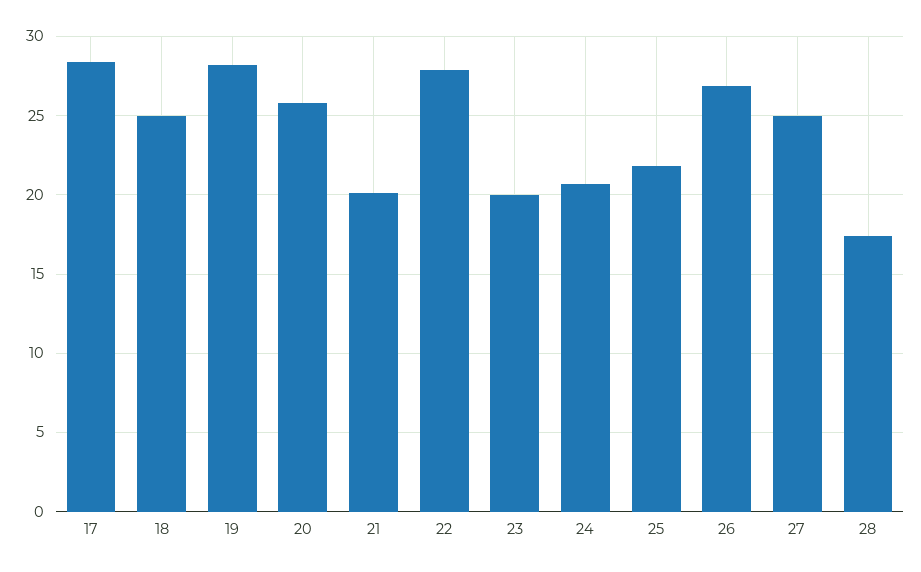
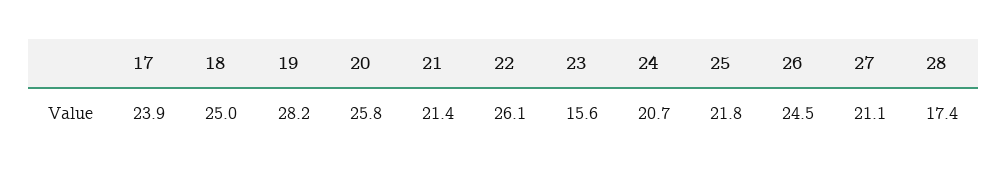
  {
-   "17": 28.5,
+   "17": 23.9,
    "18": 25,
    "19": 28.2,
    "20": 25.8,
-   "21": 20,
+   "21": 21.4,
-   "22": 28,
+   "22": 26.1,
-   "23": 20,
+   "23": 15.6,
    "24": 20.7,
    "25": 21.8,
-   "26": 27,
+   "26": 24.5,
-   "27": 25,
+   "27": 21.1,
    "28": 17.4
  }

